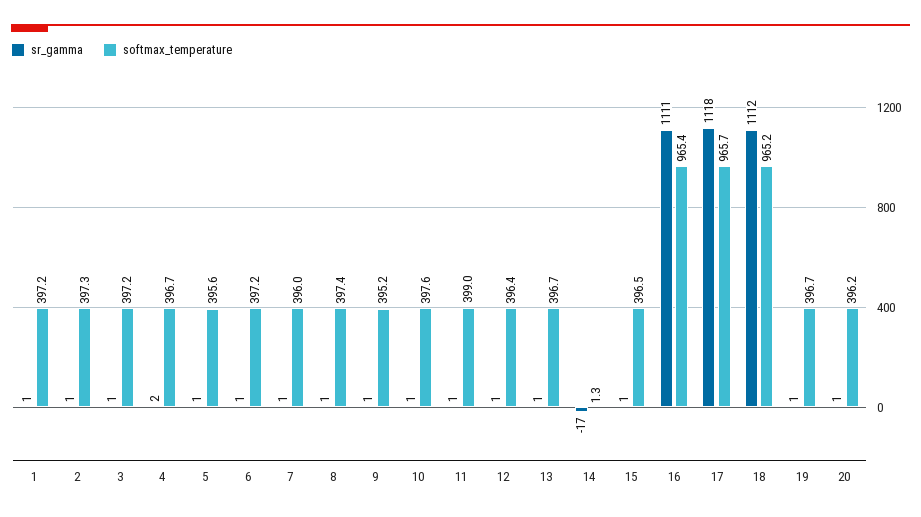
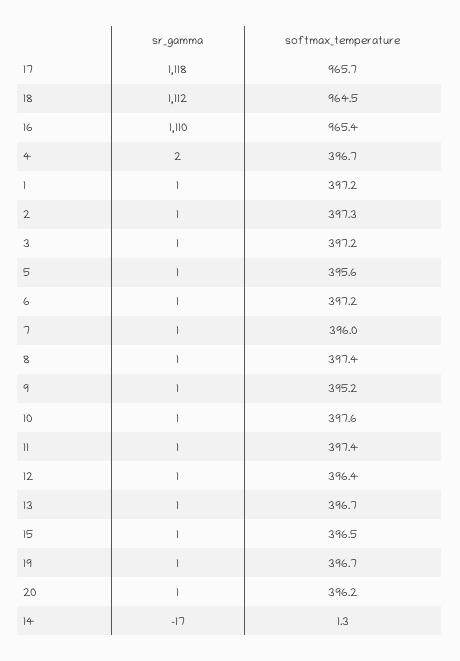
  {
    "sr_gamma": {
      "1": 1,
      "2": 1,
      "3": 1,
      "4": 2,
      "5": 1,
      "6": 1,
      "7": 1,
      "8": 1,
      "9": 1,
      "10": 1,
      "11": 1,
      "12": 1,
      "13": 1,
      "14": -17,
      "15": 1,
-     "16": 1111,
+     "16": 1110,
      "17": 1118,
      "18": 1112,
      "19": 1,
      "20": 1
    },
    "softmax_temperature": {
      "1": 397.2,
      "2": 397.3,
      "3": 397.2,
      "4": 396.7,
      "5": 395.6,
      "6": 397.2,
      "7": 396,
      "8": 397.4,
      "9": 395.2,
      "10": 397.6,
-     "11": 399,
+     "11": 397.4,
      "12": 396.4,
      "13": 396.7,
      "14": 1.3,
      "15": 396.5,
      "16": 965.4,
      "17": 965.7,
-     "18": 965.2,
+     "18": 964.5,
      "19": 396.7,
      "20": 396.2
    }
  }

